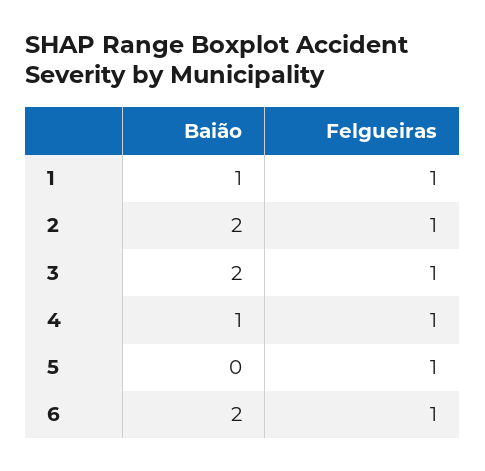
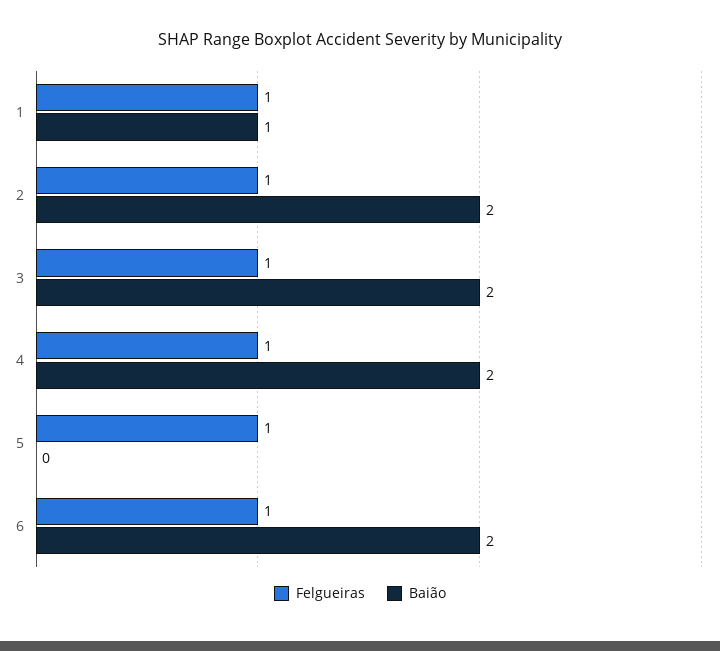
  {
    "Baião": {
      "1": 1,
      "2": 2,
      "3": 2,
-     "4": 1,
+     "4": 2,
      "5": 0,
      "6": 2
    },
    "Felgueiras": {
      "1": 1,
      "2": 1,
      "3": 1,
      "4": 1,
      "5": 1,
      "6": 1
    }
  }

